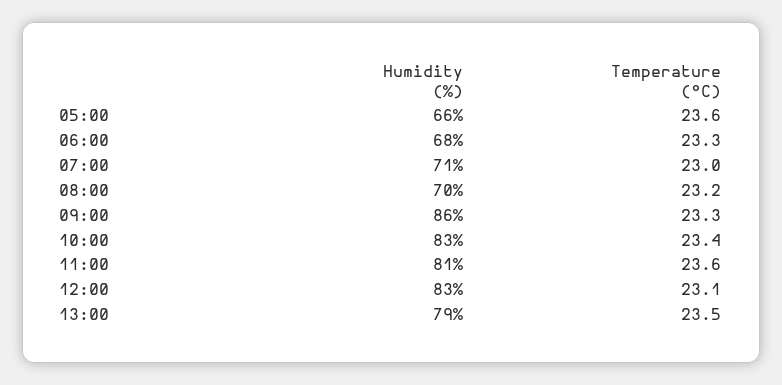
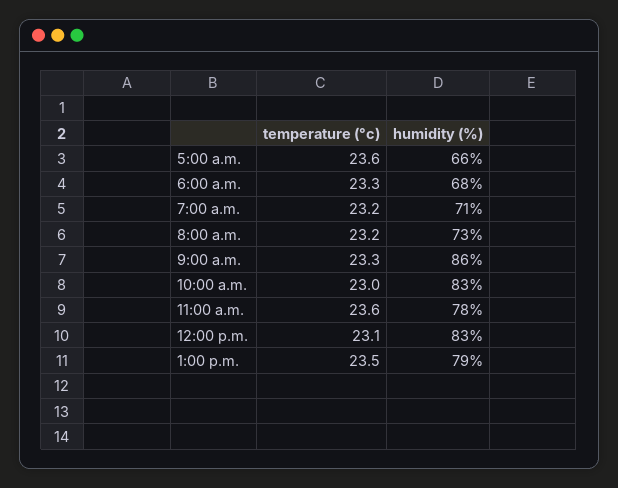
  {
    "Humidity (%)": {
      "05:00": 66,
      "06:00": 68,
      "07:00": 71,
-     "08:00": 70,
+     "08:00": 73,
      "09:00": 86,
      "10:00": 83,
-     "11:00": 81,
+     "11:00": 78,
      "12:00": 83,
      "13:00": 79
    },
    "Temperature (°C)": {
      "05:00": 23.6,
      "06:00": 23.3,
-     "07:00": 23,
+     "07:00": 23.2,
      "08:00": 23.2,
      "09:00": 23.3,
-     "10:00": 23.4,
+     "10:00": 23,
      "11:00": 23.6,
      "12:00": 23.1,
      "13:00": 23.5
    }
  }

